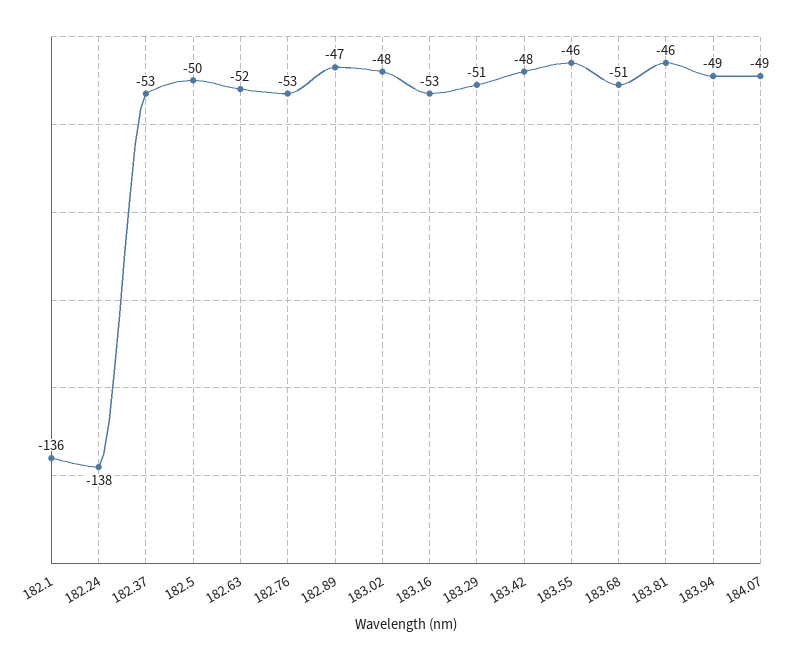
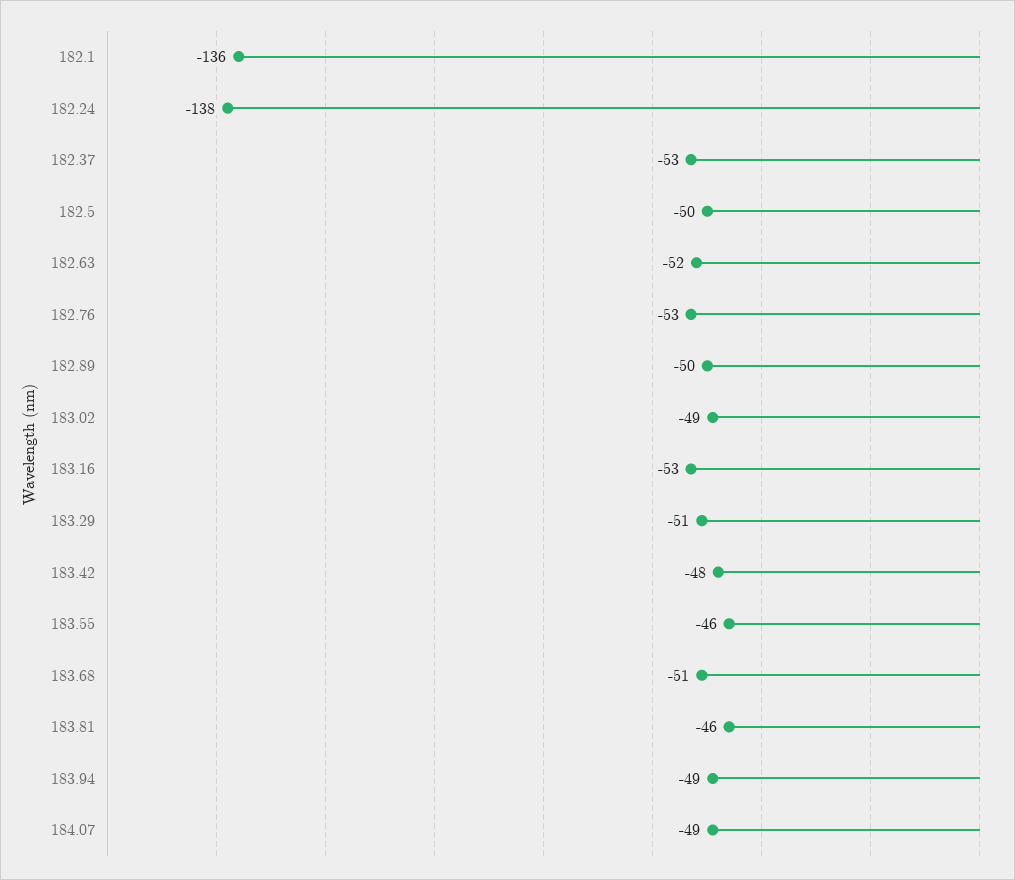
  {
    "182.1": -136,
    "182.24": -138,
    "182.37": -53,
    "182.5": -50,
    "182.63": -52,
    "182.76": -53,
-   "182.89": -47,
+   "182.89": -50,
-   "183.02": -48,
+   "183.02": -49,
    "183.16": -53,
    "183.29": -51,
    "183.42": -48,
    "183.55": -46,
    "183.68": -51,
    "183.81": -46,
    "183.94": -49,
    "184.07": -49
  }

